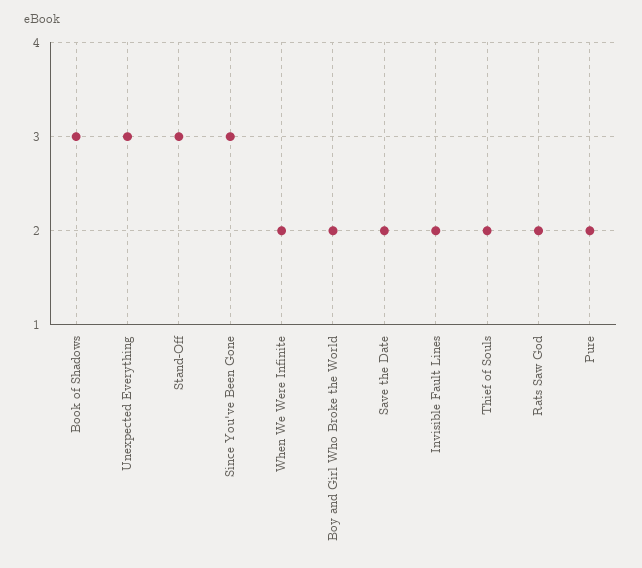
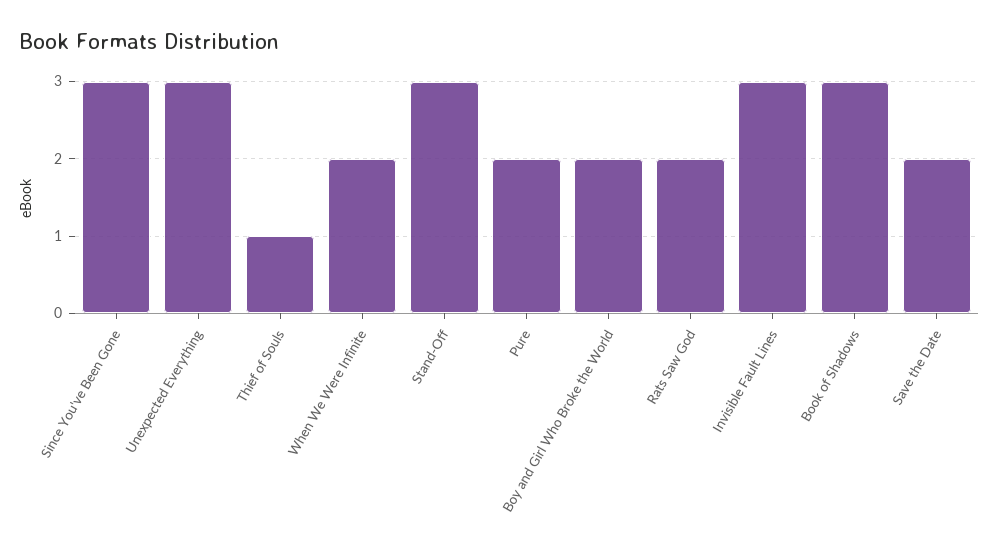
  {
    "Book of Shadows": 3,
    "Unexpected Everything": 3,
    "Stand-Off": 3,
    "Since You've Been Gone": 3,
    "When We Were Infinite": 2,
    "Boy and Girl Who Broke the World": 2,
    "Save the Date": 2,
-   "Invisible Fault Lines": 2,
+   "Invisible Fault Lines": 3,
-   "Thief of Souls": 2,
+   "Thief of Souls": 1,
    "Rats Saw God": 2,
    "Pure": 2
  }

